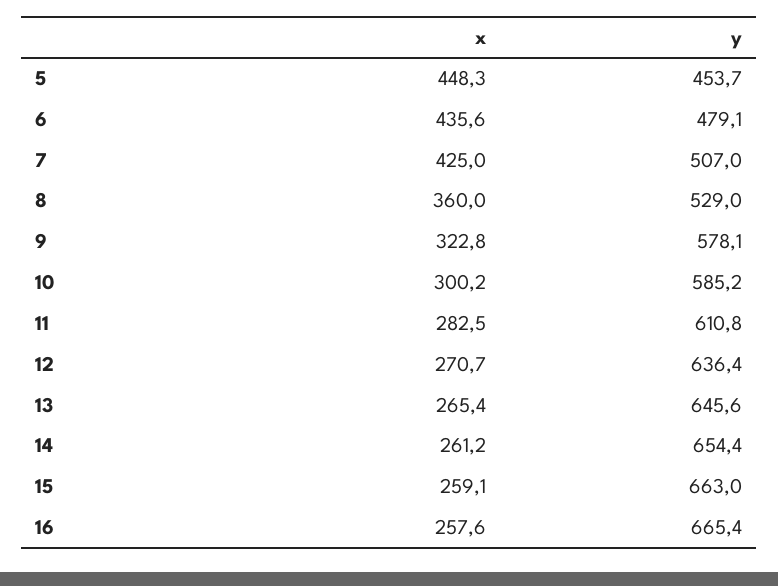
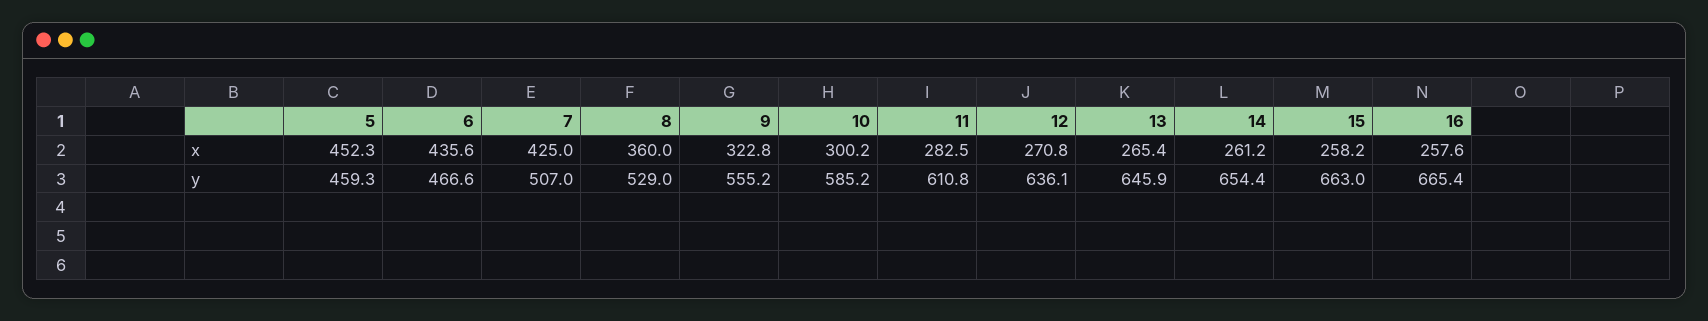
  {
    "x": {
-     "5": 448.3,
+     "5": 452.3,
      "6": 435.6,
      "7": 425,
      "8": 360,
      "9": 322.8,
      "10": 300.2,
      "11": 282.5,
-     "12": 270.7,
+     "12": 270.8,
      "13": 265.4,
      "14": 261.2,
-     "15": 259.1,
+     "15": 258.2,
      "16": 257.6
    },
    "y": {
-     "5": 453.7,
+     "5": 459.3,
-     "6": 479.1,
+     "6": 466.6,
      "7": 507,
      "8": 529,
-     "9": 578.1,
+     "9": 555.2,
      "10": 585.2,
      "11": 610.8,
-     "12": 636.4,
+     "12": 636.1,
-     "13": 645.6,
+     "13": 645.9,
      "14": 654.4,
      "15": 663,
      "16": 665.4
    }
  }

